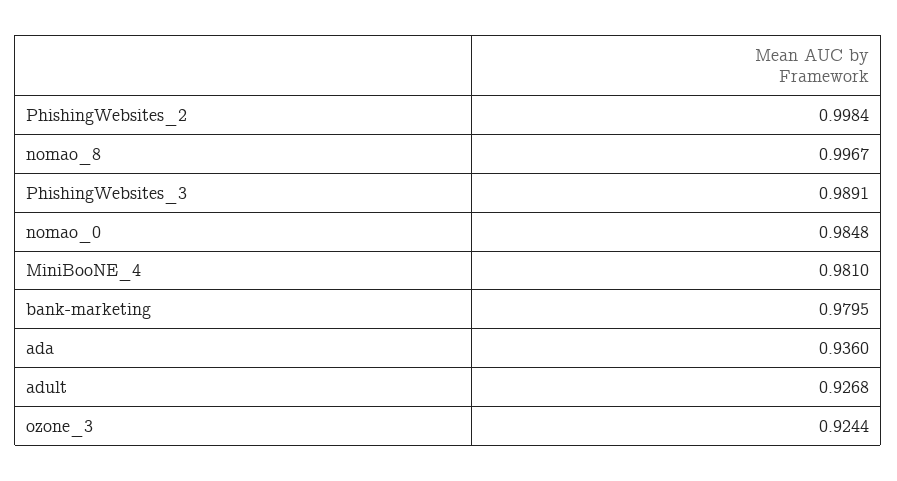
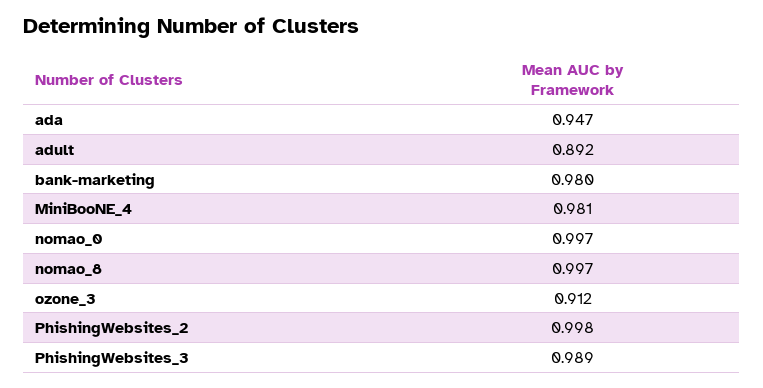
  {
    "PhishingWebsites_2": 0.9984,
    "nomao_8": 0.9967,
    "PhishingWebsites_3": 0.9891,
-   "nomao_0": 0.9848,
+   "nomao_0": 0.997,
    "MiniBooNE_4": 0.981,
    "bank-marketing": 0.9795,
-   "ada": 0.936,
+   "ada": 0.947,
-   "adult": 0.9268,
+   "adult": 0.892,
-   "ozone_3": 0.9244
+   "ozone_3": 0.912
  }

